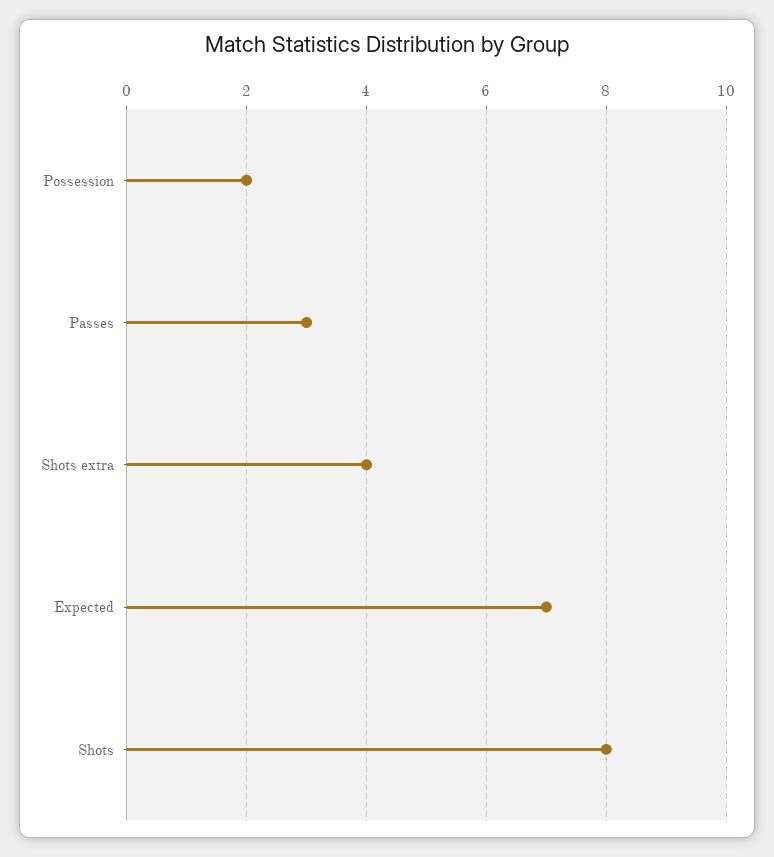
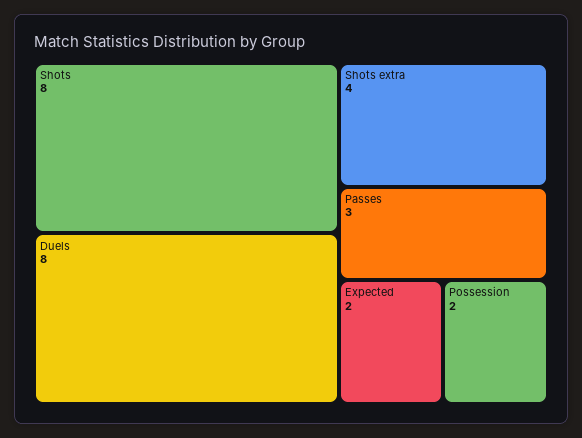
  {
    "Possession": 2,
    "Passes": 3,
    "Shots extra": 4,
-   "Expected": 7,
+   "Expected": 2,
-   "Shots": 8
+   "Shots": 8,
+   "Duels": 8
  }

